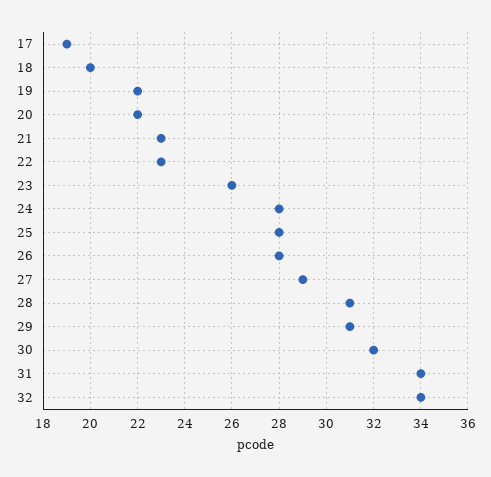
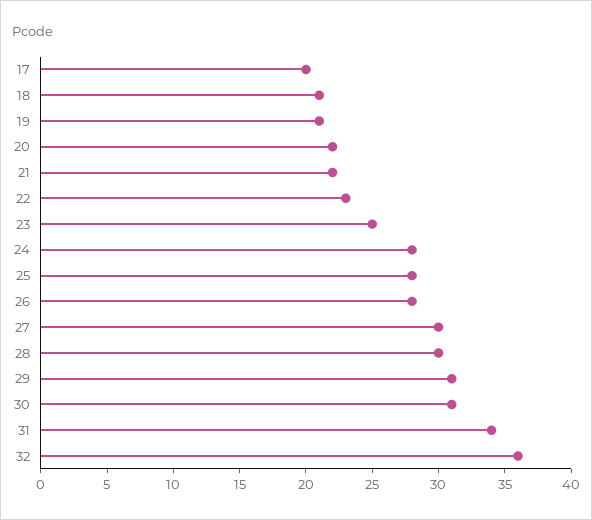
  {
-   "17": 19,
+   "17": 20,
-   "18": 20,
+   "18": 21,
-   "19": 22,
+   "19": 21,
    "20": 22,
-   "21": 23,
+   "21": 22,
    "22": 23,
-   "23": 26,
+   "23": 25,
    "24": 28,
    "25": 28,
    "26": 28,
-   "27": 29,
+   "27": 30,
-   "28": 31,
+   "28": 30,
    "29": 31,
-   "30": 32,
+   "30": 31,
    "31": 34,
-   "32": 34
+   "32": 36
  }

